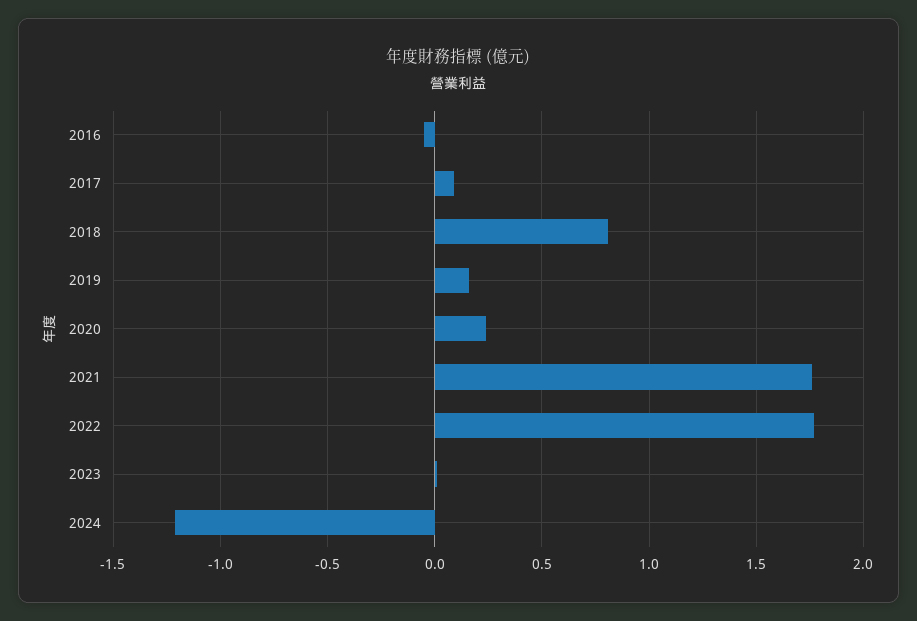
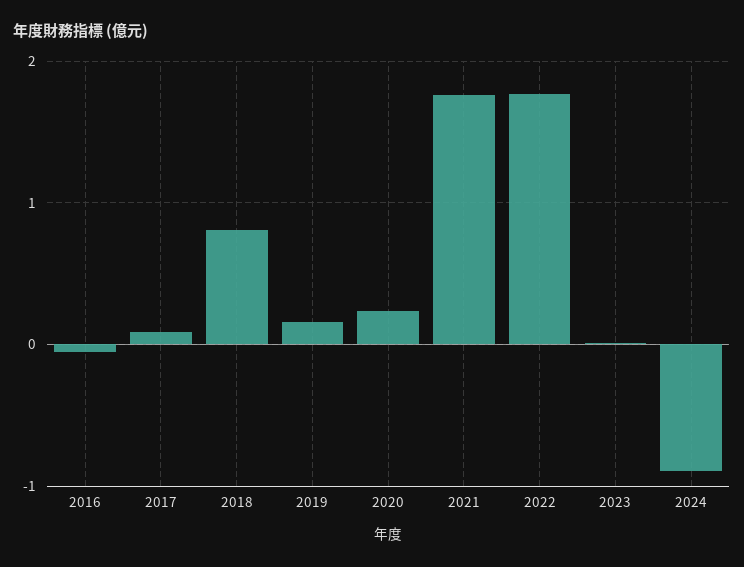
  {
    "2016": -0.05,
    "2017": 0.1,
    "2018": 0.8,
    "2019": 0.15,
    "2020": 0.25,
    "2021": 1.75,
    "2022": 1.75,
    "2023": 0,
-   "2024": -1.2
+   "2024": -0.9
  }

